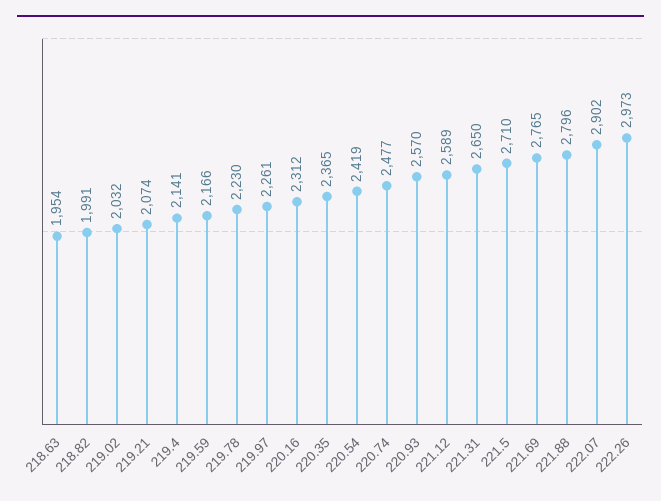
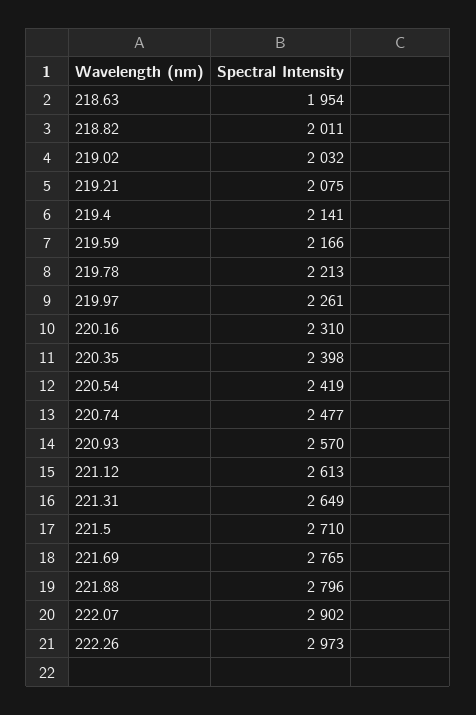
  {
    "218.63": 1954,
-   "218.82": 1991,
+   "218.82": 2011,
    "219.02": 2032,
-   "219.21": 2074,
+   "219.21": 2075,
    "219.4": 2141,
    "219.59": 2166,
-   "219.78": 2230,
+   "219.78": 2213,
    "219.97": 2261,
-   "220.16": 2312,
+   "220.16": 2310,
-   "220.35": 2365,
+   "220.35": 2398,
    "220.54": 2419,
    "220.74": 2477,
    "220.93": 2570,
-   "221.12": 2589,
+   "221.12": 2613,
-   "221.31": 2650,
+   "221.31": 2649,
    "221.5": 2710,
    "221.69": 2765,
    "221.88": 2796,
    "222.07": 2902,
    "222.26": 2973
  }

